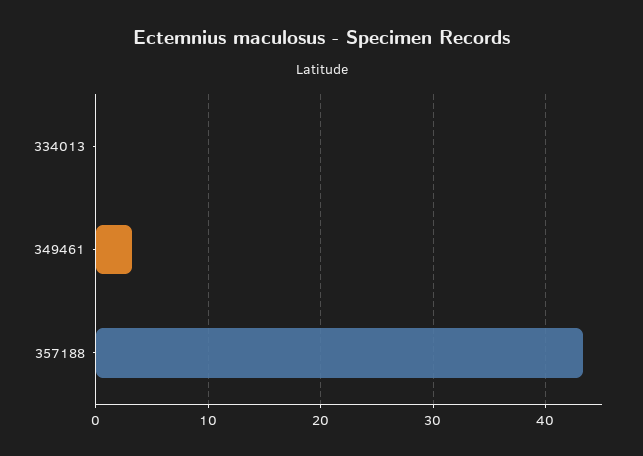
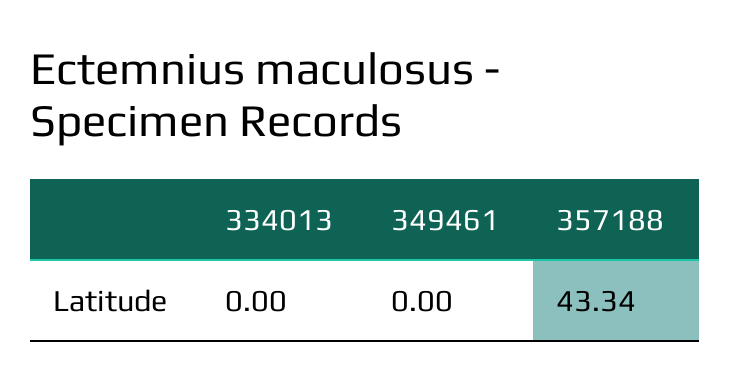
  {
    "334013": 0,
-   "349461": 3,
+   "349461": 0,
    "357188": 43.34
  }

